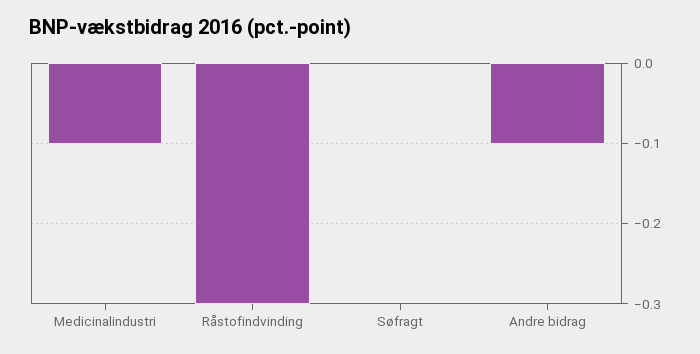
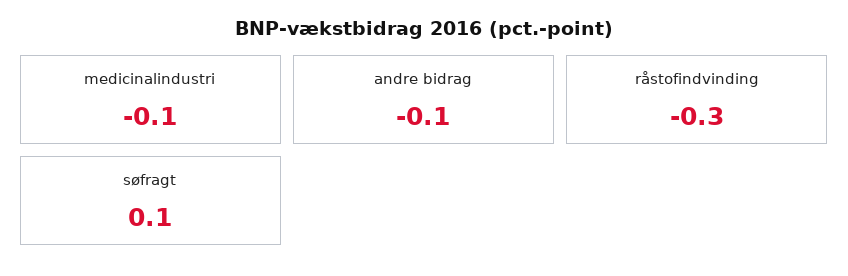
  {
    "Medicinalindustri": -0.1,
    "Råstofindvinding": -0.3,
-   "Søfragt": 0,
+   "Søfragt": 0.1,
    "Andre bidrag": -0.1
  }

